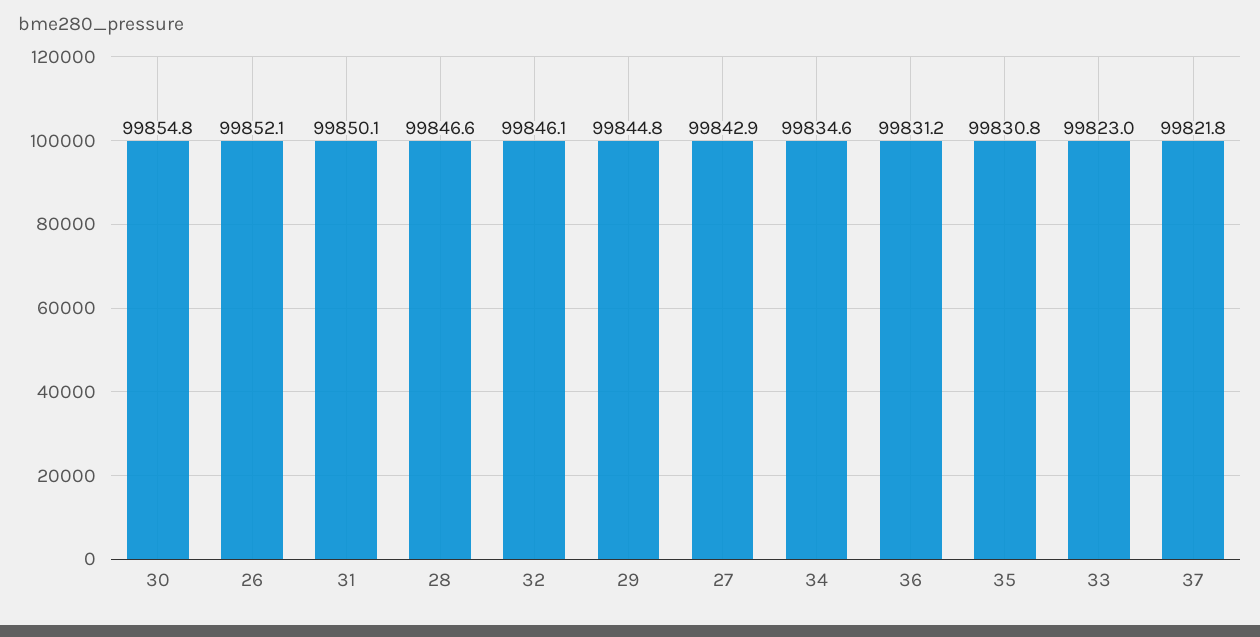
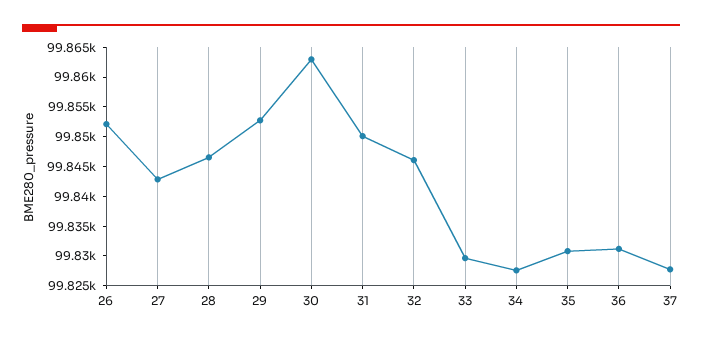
  {
-   "30": 99854.8,
+   "30": 99862.5,
    "26": 99852.1,
    "31": 99850.1,
    "28": 99846.6,
    "32": 99846.1,
-   "29": 99844.8,
+   "29": 99852.5,
    "27": 99842.9,
-   "34": 99834.6,
+   "34": 99827.5,
    "36": 99831.2,
    "35": 99830.8,
-   "33": 99823,
+   "33": 99830,
-   "37": 99821.8
+   "37": 99827.5
  }

